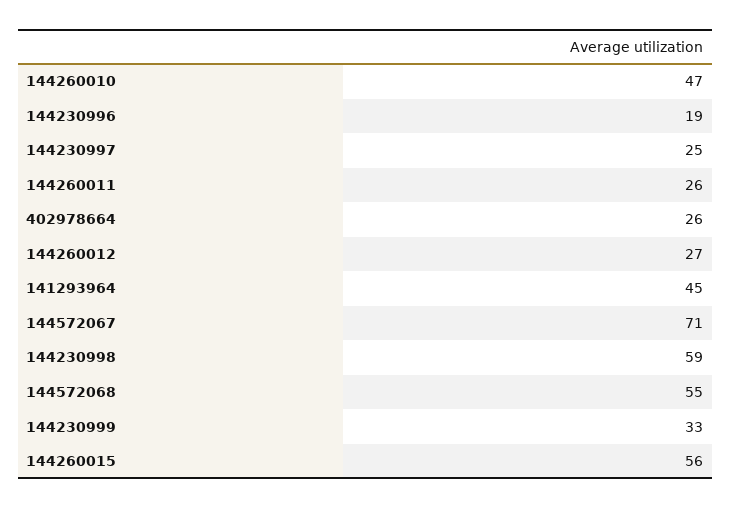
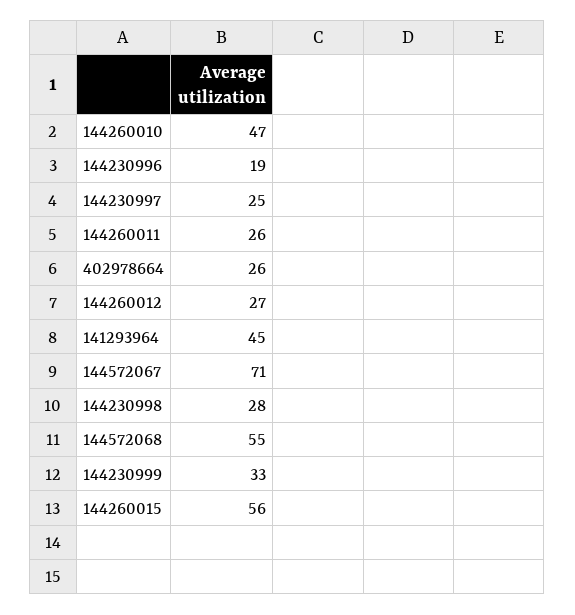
  {
    "144260010": 47,
    "144230996": 19,
    "144230997": 25,
    "144260011": 26,
    "402978664": 26,
    "144260012": 27,
    "141293964": 45,
    "144572067": 71,
-   "144230998": 59,
+   "144230998": 28,
    "144572068": 55,
    "144230999": 33,
    "144260015": 56
  }

